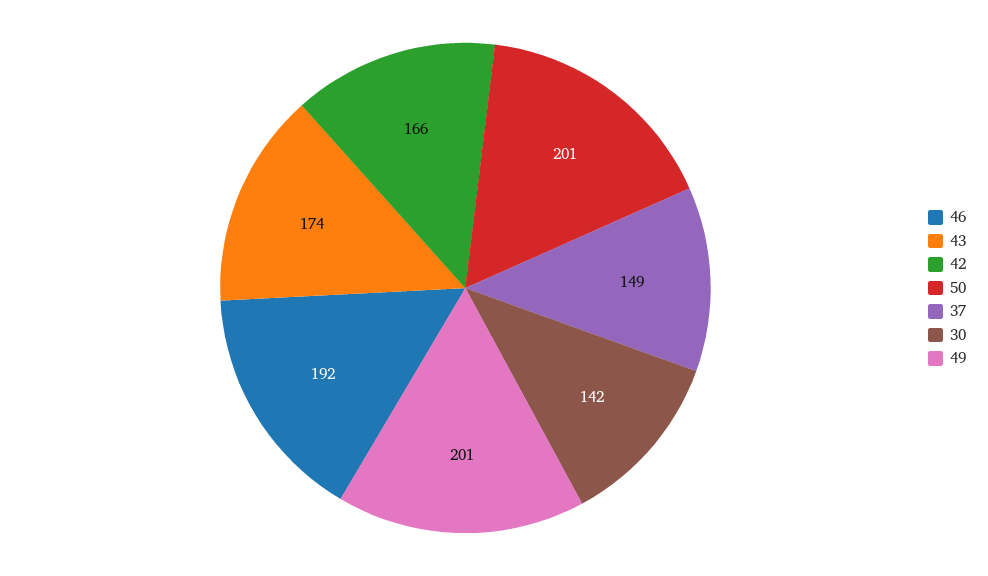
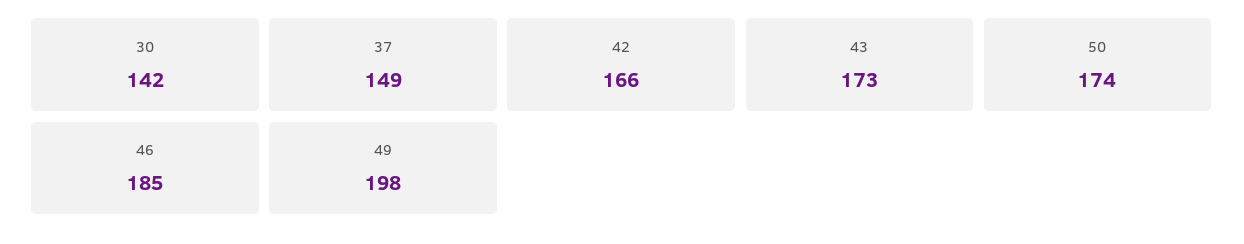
  {
-   "46": 192,
+   "46": 185,
-   "43": 174,
+   "43": 173,
    "42": 166,
-   "50": 201,
+   "50": 174,
    "37": 149,
    "30": 142,
-   "49": 201
+   "49": 198
  }

